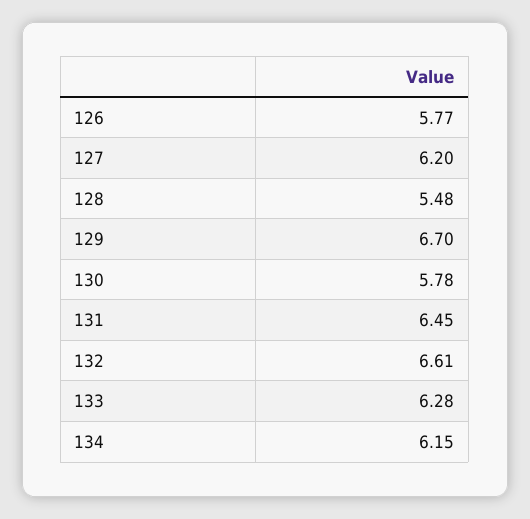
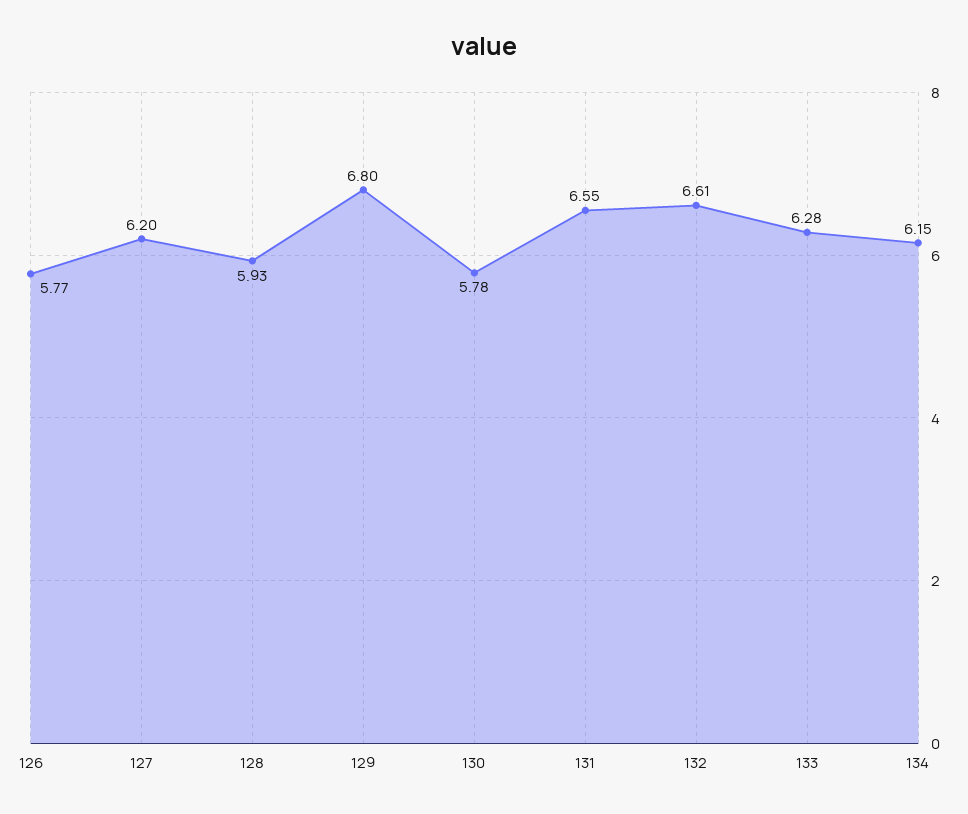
  {
    "126": 5.77,
    "127": 6.2,
-   "128": 5.48,
+   "128": 5.93,
-   "129": 6.7,
+   "129": 6.8,
    "130": 5.78,
-   "131": 6.45,
+   "131": 6.55,
    "132": 6.61,
    "133": 6.28,
    "134": 6.15
  }

